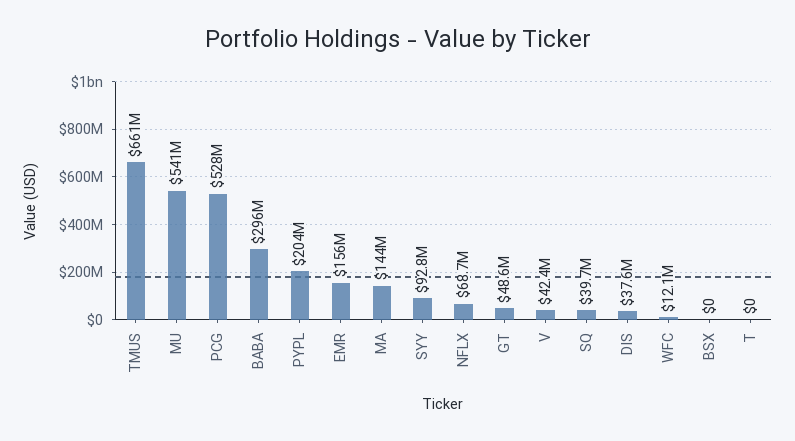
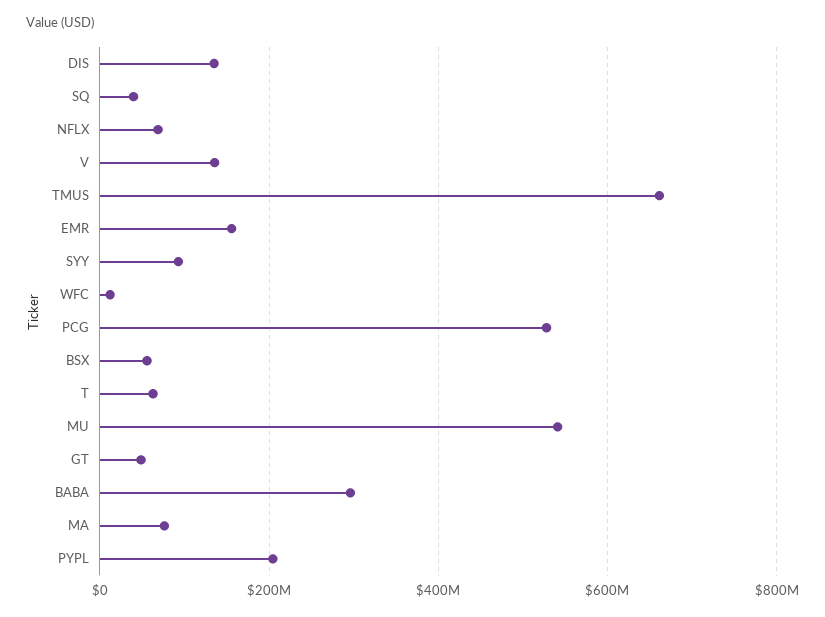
  {
    "TMUS": 661000000,
    "MU": 541000000,
    "PCG": 528000000,
    "BABA": 296000000,
    "PYPL": 204000000,
    "EMR": 156000000,
-   "MA": 144000000,
+   "MA": 80000000,
    "SYY": 92800000,
    "NFLX": 68700000,
    "GT": 48600000,
-   "V": 42400000,
+   "V": 140000000,
    "SQ": 39700000,
-   "DIS": 37600000,
+   "DIS": 140000000,
    "WFC": 12100000,
-   "BSX": 0,
+   "BSX": 60000000,
-   "T": 0
+   "T": 60000000
  }

